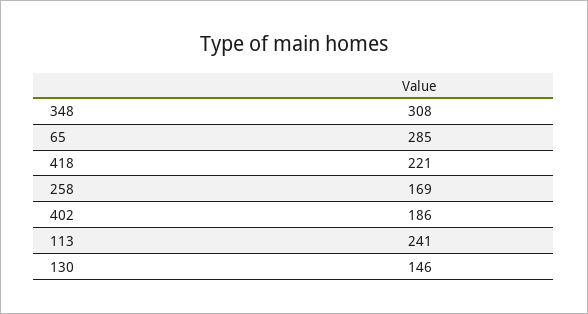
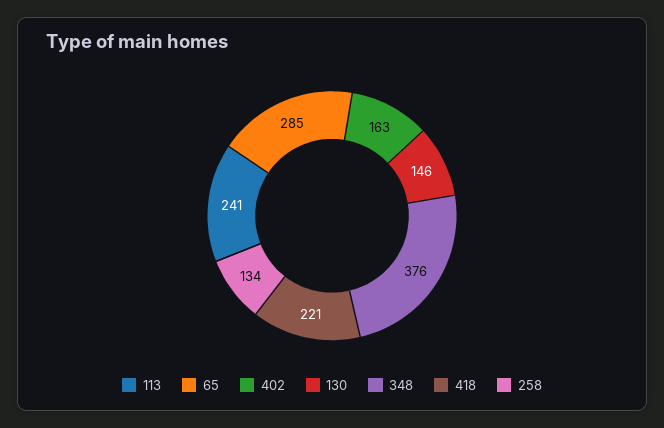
  {
-   "348": 308,
+   "348": 376,
    "65": 285,
    "418": 221,
-   "258": 169,
+   "258": 134,
-   "402": 186,
+   "402": 163,
    "113": 241,
    "130": 146
  }

